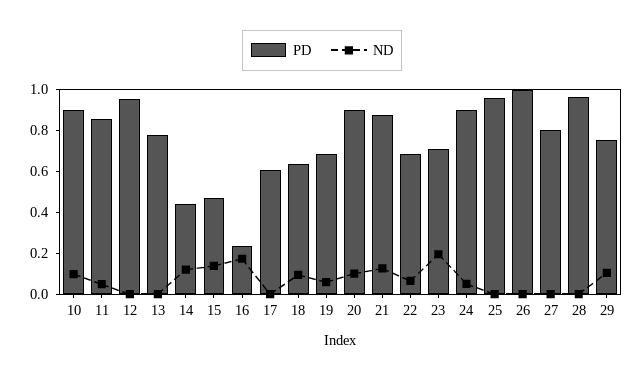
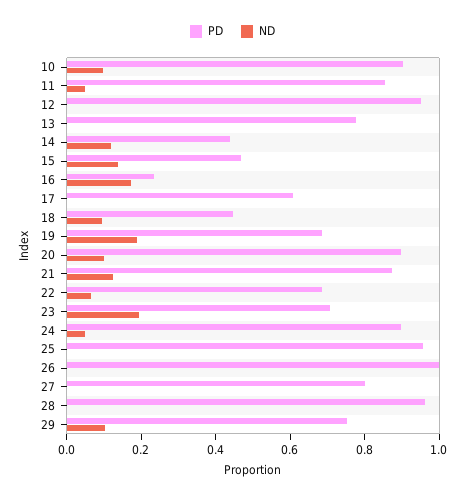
  {
    "PD": {
      "10": 0.9,
      "11": 0.85,
      "12": 0.95,
      "13": 0.8,
      "14": 0.45,
      "15": 0.45,
      "16": 0.25,
      "17": 0.6,
-     "18": 0.65,
+     "18": 0.45,
      "19": 0.7,
      "20": 0.9,
      "21": 0.85,
      "22": 0.7,
      "23": 0.7,
      "24": 0.9,
      "25": 0.95,
      "26": 1,
      "27": 0.8,
      "28": 0.95,
      "29": 0.75
    },
    "ND": {
      "10": 0.1,
      "11": 0.05,
      "12": 0,
      "13": 0,
      "14": 0.1,
      "15": 0.15,
      "16": 0.15,
      "17": 0,
      "18": 0.1,
-     "19": 0.05,
+     "19": 0.2,
      "20": 0.1,
      "21": 0.15,
      "22": 0.05,
      "23": 0.2,
      "24": 0.05,
      "25": 0,
      "26": 0,
      "27": 0,
      "28": 0,
      "29": 0.1
    }
  }

